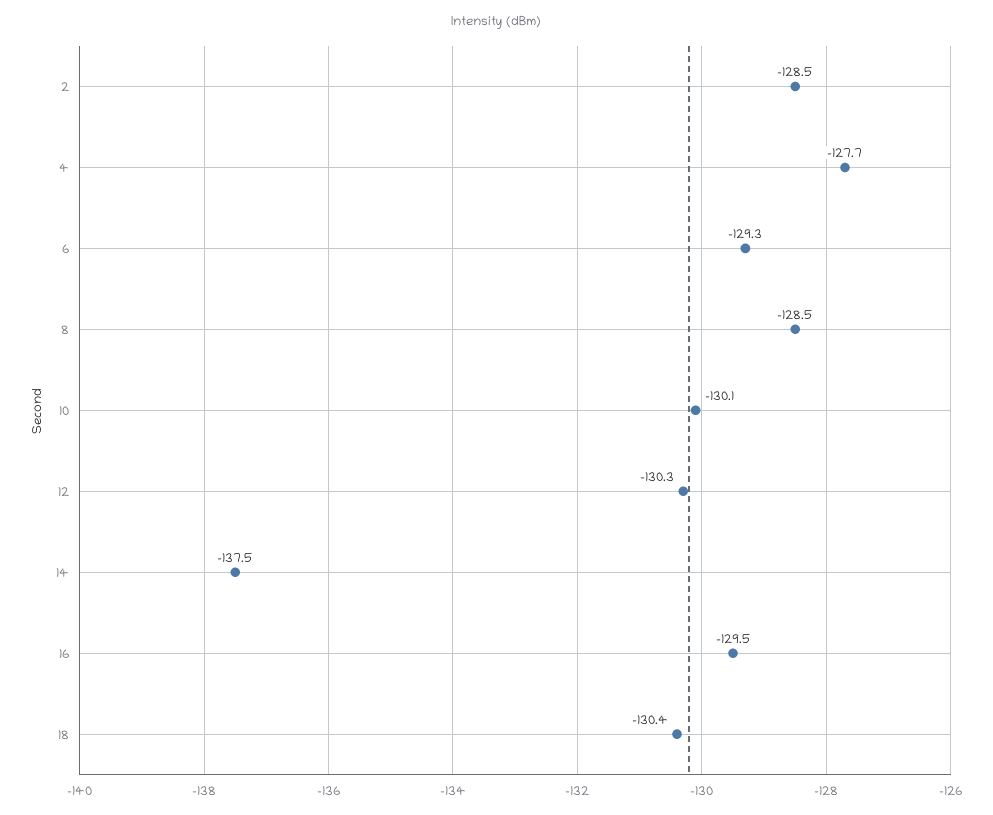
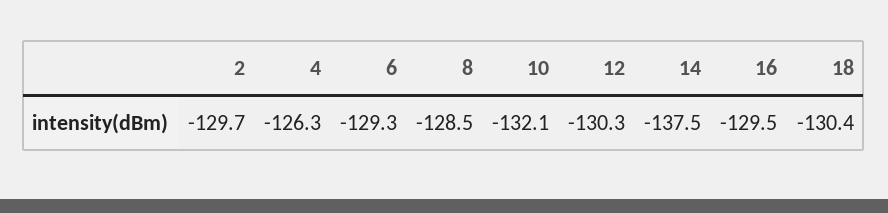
  {
-   "2": -128.5,
+   "2": -129.7,
-   "4": -127.7,
+   "4": -126.3,
    "6": -129.3,
    "8": -128.5,
-   "10": -130.1,
+   "10": -132.1,
    "12": -130.3,
    "14": -137.5,
    "16": -129.5,
    "18": -130.4
  }

